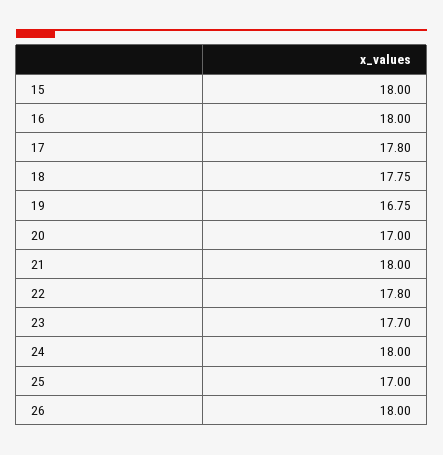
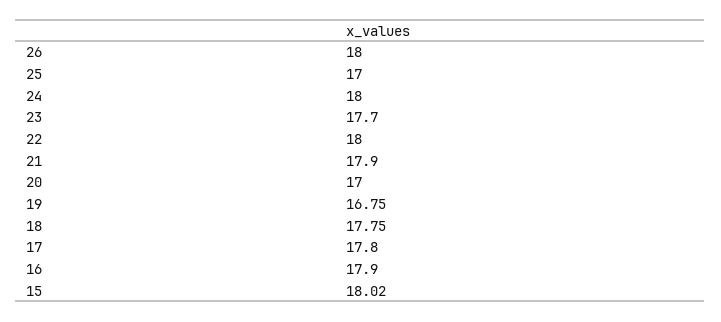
  {
-   "15": 18,
+   "15": 18.02,
-   "16": 18,
+   "16": 17.9,
    "17": 17.8,
    "18": 17.75,
    "19": 16.75,
    "20": 17,
-   "21": 18,
+   "21": 17.9,
-   "22": 17.8,
+   "22": 18,
    "23": 17.7,
    "24": 18,
    "25": 17,
    "26": 18
  }

